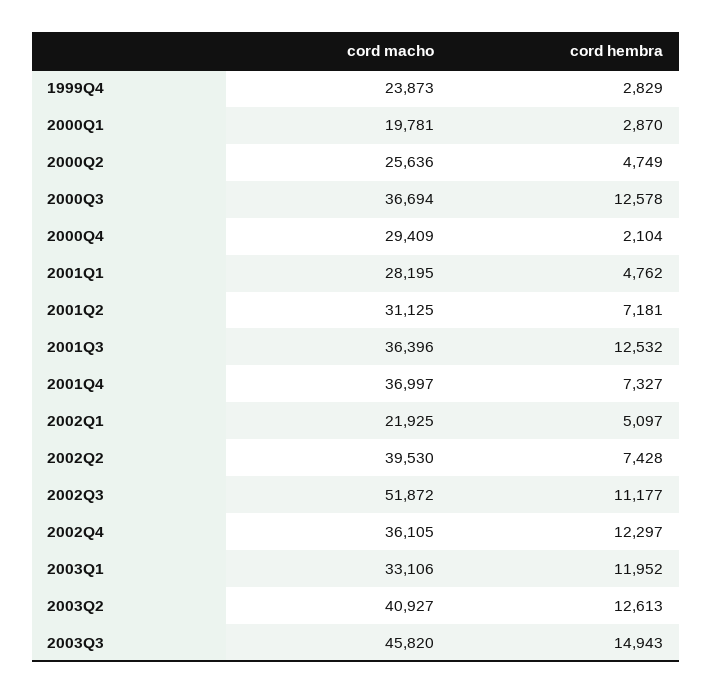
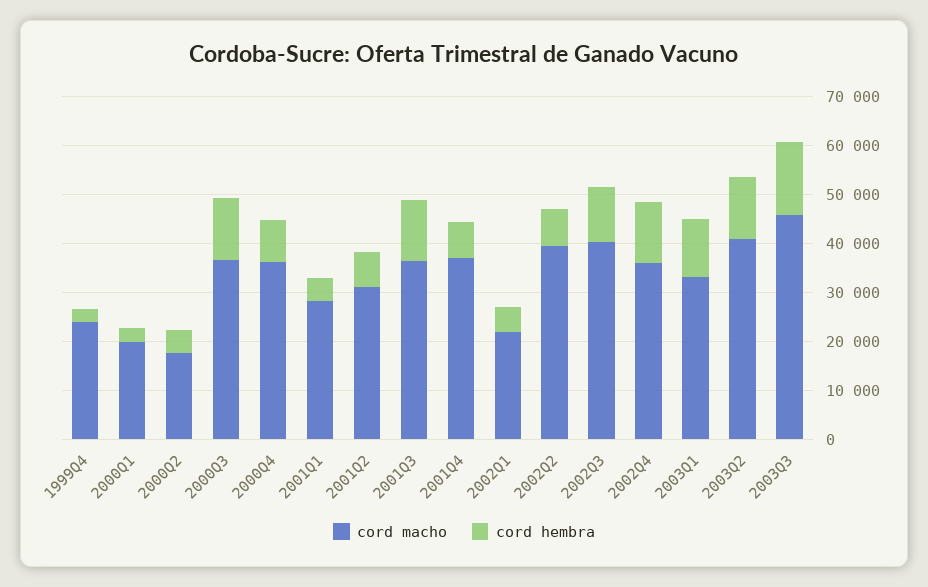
  {
    "cord macho": {
      "1999Q4": 23873,
      "2000Q1": 19781,
-     "2000Q2": 25636,
+     "2000Q2": 18000,
      "2000Q3": 36694,
-     "2000Q4": 29409,
+     "2000Q4": 36000,
      "2001Q1": 28195,
      "2001Q2": 31125,
      "2001Q3": 36396,
      "2001Q4": 36997,
      "2002Q1": 21925,
      "2002Q2": 39530,
-     "2002Q3": 51872,
+     "2002Q3": 40000,
      "2002Q4": 36105,
      "2003Q1": 33106,
      "2003Q2": 40927,
      "2003Q3": 45820
    },
    "cord hembra": {
      "1999Q4": 2829,
      "2000Q1": 2870,
      "2000Q2": 4749,
      "2000Q3": 12578,
-     "2000Q4": 2104,
+     "2000Q4": 8000,
      "2001Q1": 4762,
      "2001Q2": 7181,
      "2001Q3": 12532,
      "2001Q4": 7327,
      "2002Q1": 5097,
      "2002Q2": 7428,
      "2002Q3": 11177,
      "2002Q4": 12297,
      "2003Q1": 11952,
      "2003Q2": 12613,
      "2003Q3": 14943
    }
  }

